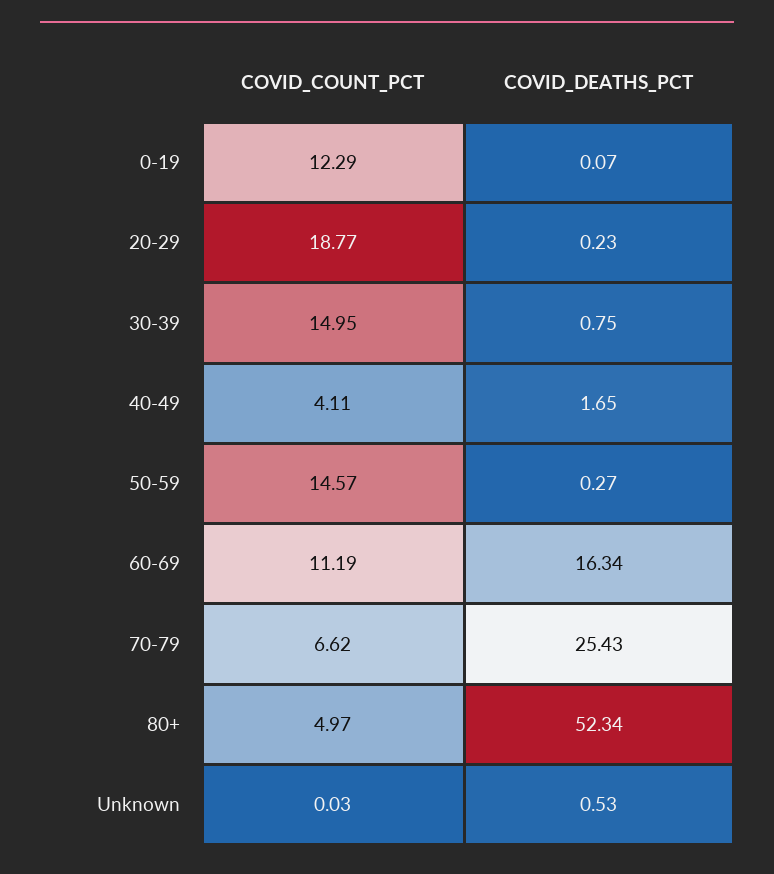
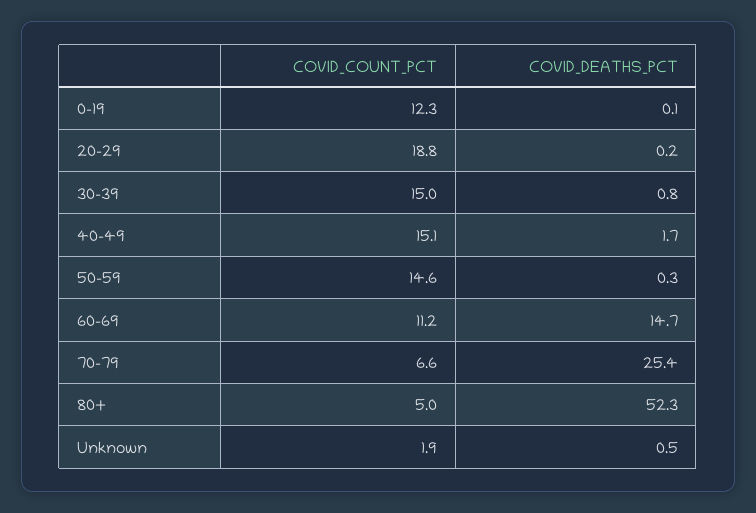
  {
    "COVID_COUNT_PCT": {
      "0-19": 12.29,
      "20-29": 18.77,
      "30-39": 14.95,
-     "40-49": 4.11,
+     "40-49": 15.1,
      "50-59": 14.57,
      "60-69": 11.19,
      "70-79": 6.62,
      "80+": 4.97,
-     "Unknown": 0.03
+     "Unknown": 1.9
    },
    "COVID_DEATHS_PCT": {
      "0-19": 0.07,
      "20-29": 0.23,
      "30-39": 0.75,
      "40-49": 1.65,
      "50-59": 0.27,
-     "60-69": 16.34,
+     "60-69": 14.7,
      "70-79": 25.43,
      "80+": 52.34,
      "Unknown": 0.53
    }
  }

